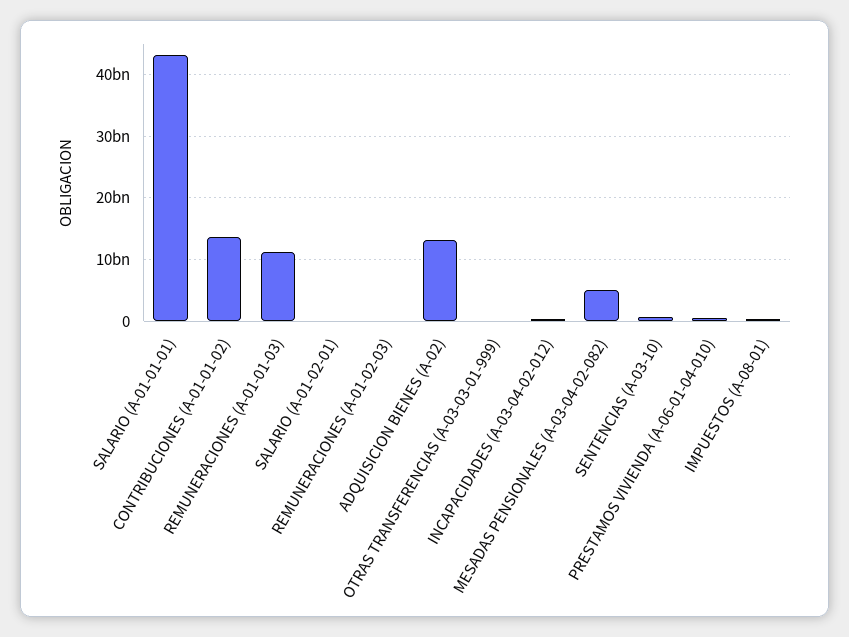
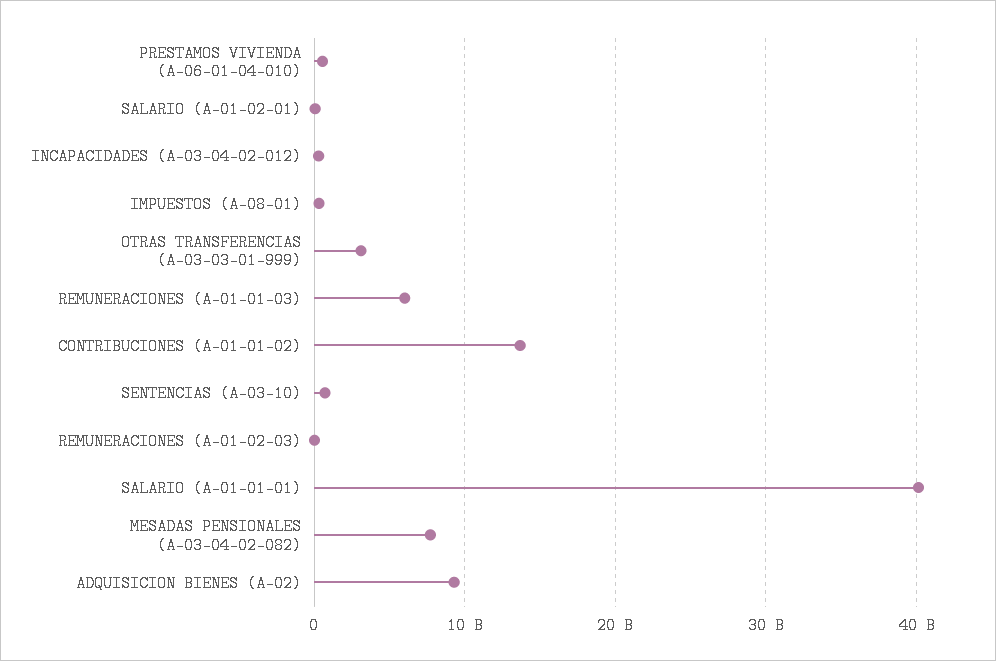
  {
-   "SALARIO (A-01-01-01)": 43000000000,
+   "SALARIO (A-01-01-01)": 40000000000,
    "CONTRIBUCIONES (A-01-01-02)": 14000000000,
-   "REMUNERACIONES (A-01-01-03)": 11000000000,
+   "REMUNERACIONES (A-01-01-03)": 6000000000,
    "SALARIO (A-01-02-01)": 0,
    "REMUNERACIONES (A-01-02-03)": 0,
-   "ADQUISICION BIENES (A-02)": 13000000000,
+   "ADQUISICION BIENES (A-02)": 9000000000,
-   "OTRAS TRANSFERENCIAS (A-03-03-01-999)": 0,
+   "OTRAS TRANSFERENCIAS (A-03-03-01-999)": 3000000000,
    "INCAPACIDADES (A-03-04-02-012)": 0,
-   "MESADAS PENSIONALES (A-03-04-02-082)": 5000000000,
+   "MESADAS PENSIONALES (A-03-04-02-082)": 8000000000,
    "SENTENCIAS (A-03-10)": 1000000000,
    "PRESTAMOS VIVIENDA (A-06-01-04-010)": 1000000000,
    "IMPUESTOS (A-08-01)": 0
  }

